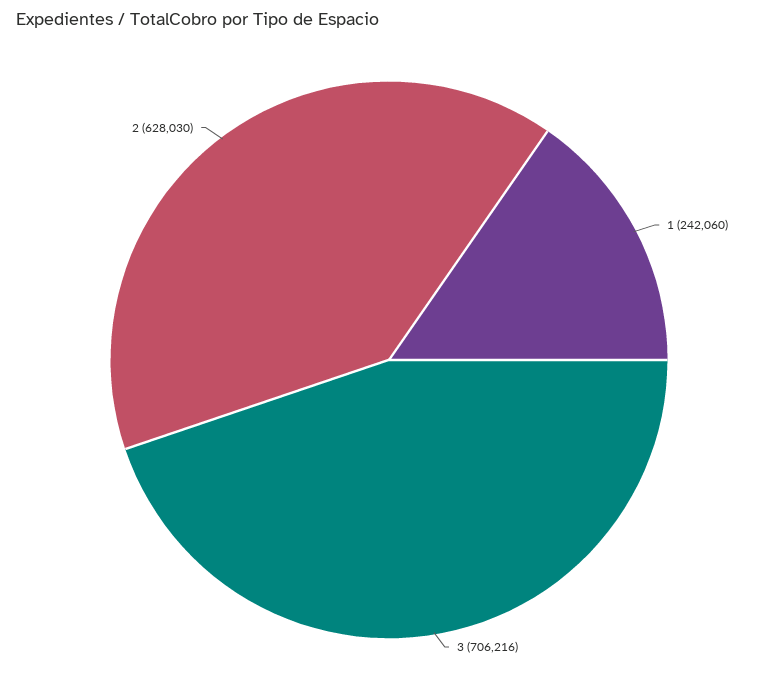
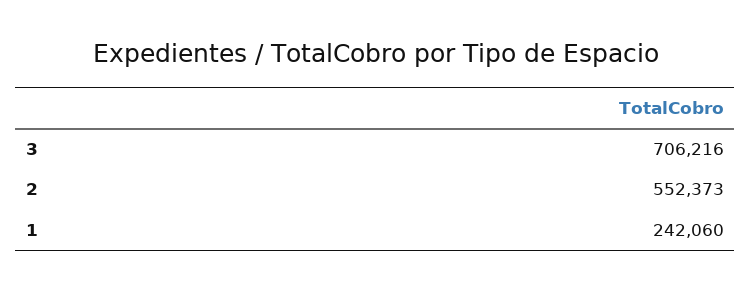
  {
    "1": 242060,
    "3": 706216,
-   "2": 628030
+   "2": 552373
  }

